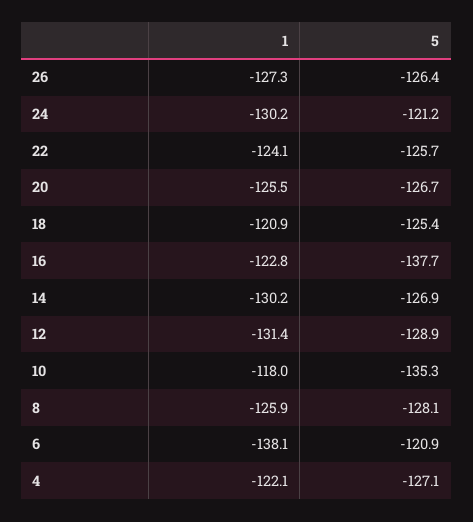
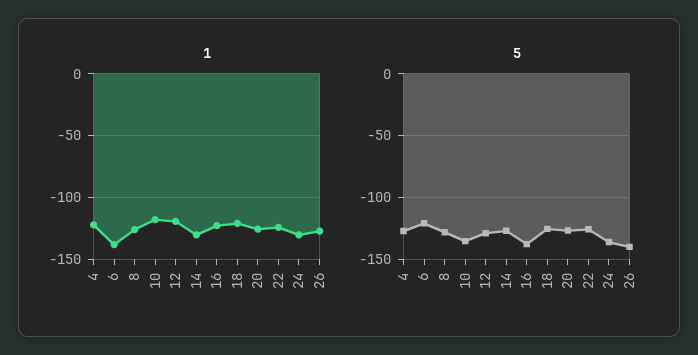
  {
    "1": {
      "26": -127.3,
      "24": -130.2,
      "22": -124.1,
      "20": -125.5,
      "18": -120.9,
      "16": -122.8,
      "14": -130.2,
-     "12": -131.4,
+     "12": -120,
      "10": -118,
      "8": -125.9,
      "6": -138.1,
      "4": -122.1
    },
    "5": {
-     "26": -126.4,
+     "26": -140,
-     "24": -121.2,
+     "24": -135,
      "22": -125.7,
      "20": -126.7,
      "18": -125.4,
      "16": -137.7,
      "14": -126.9,
      "12": -128.9,
      "10": -135.3,
      "8": -128.1,
      "6": -120.9,
      "4": -127.1
    }
  }

